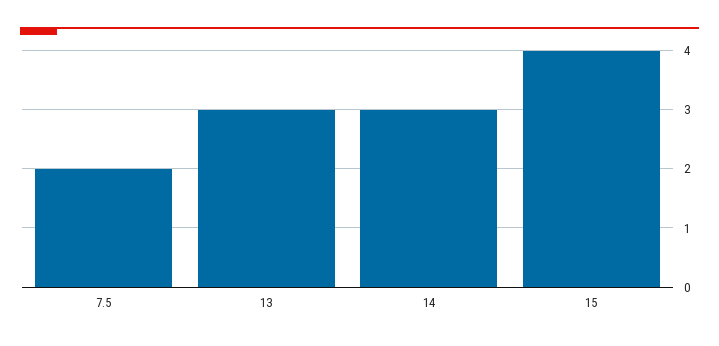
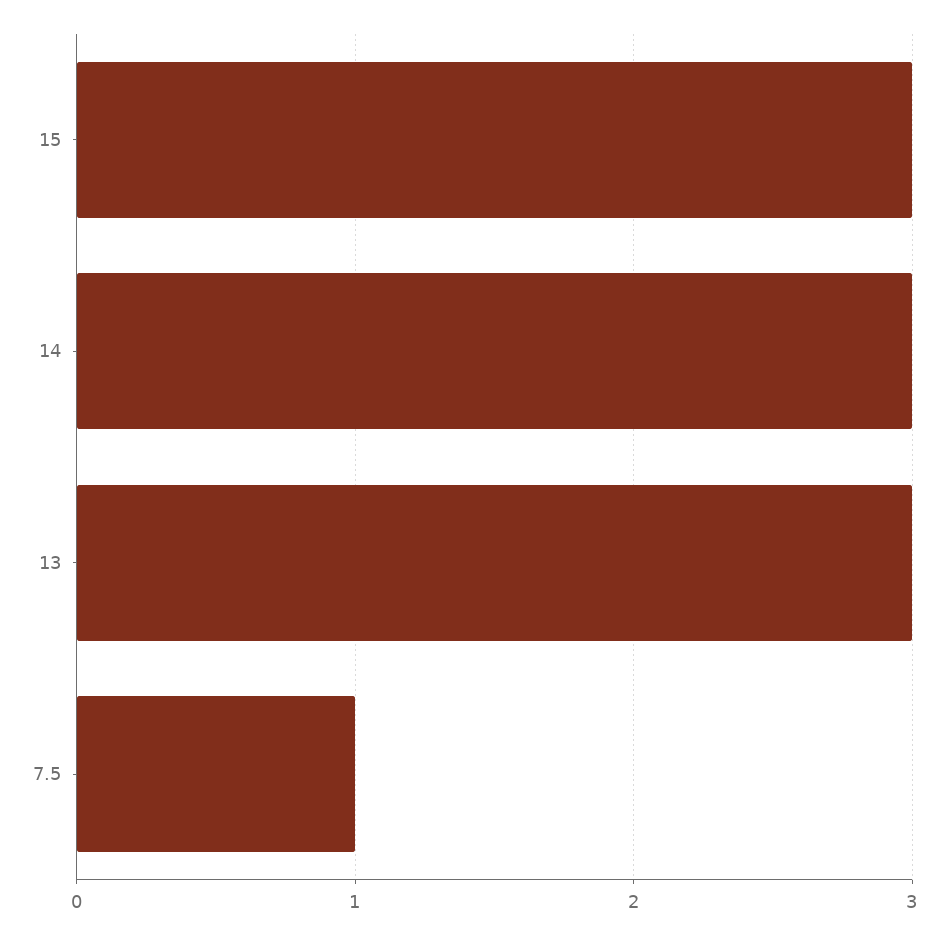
  {
-   "7.5": 2,
+   "7.5": 1,
    "13": 3,
    "14": 3,
-   "15": 4
+   "15": 3
  }

